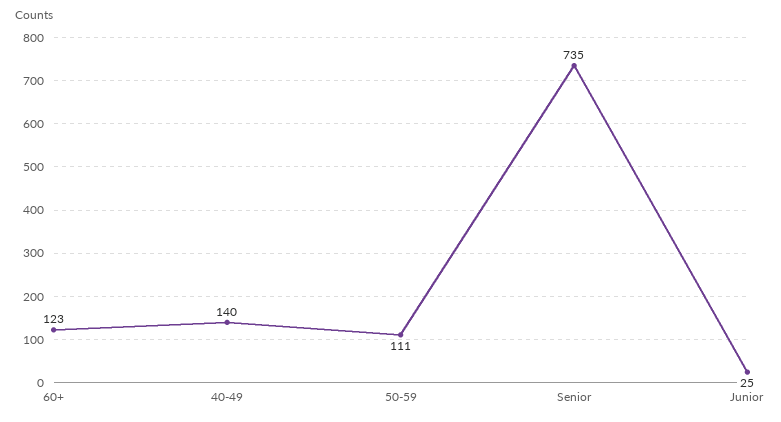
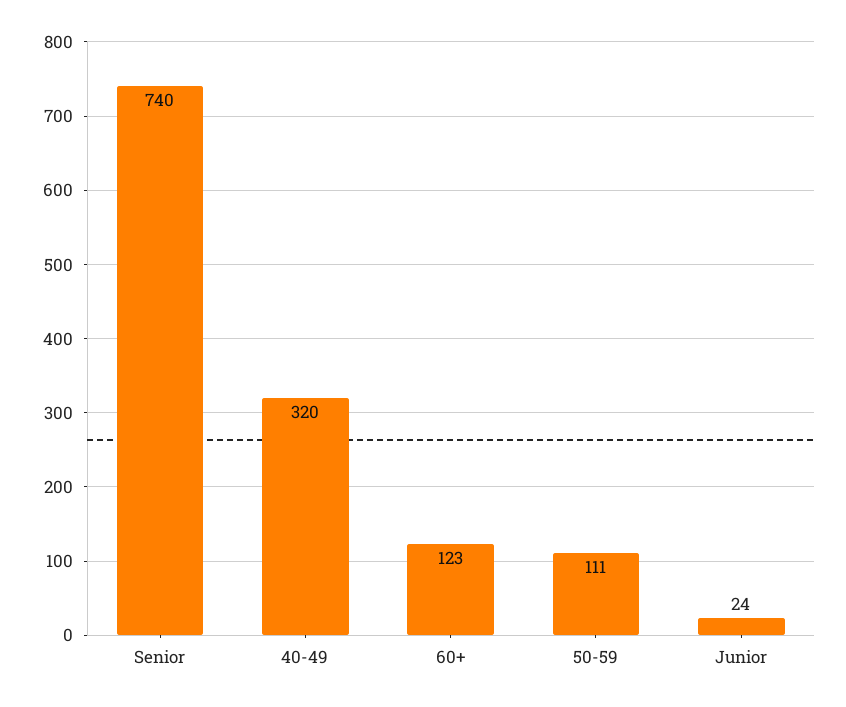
  {
    "60+": 123,
-   "40-49": 140,
+   "40-49": 320,
    "50-59": 111,
-   "Senior": 735,
+   "Senior": 740,
-   "Junior": 25
+   "Junior": 24
  }

